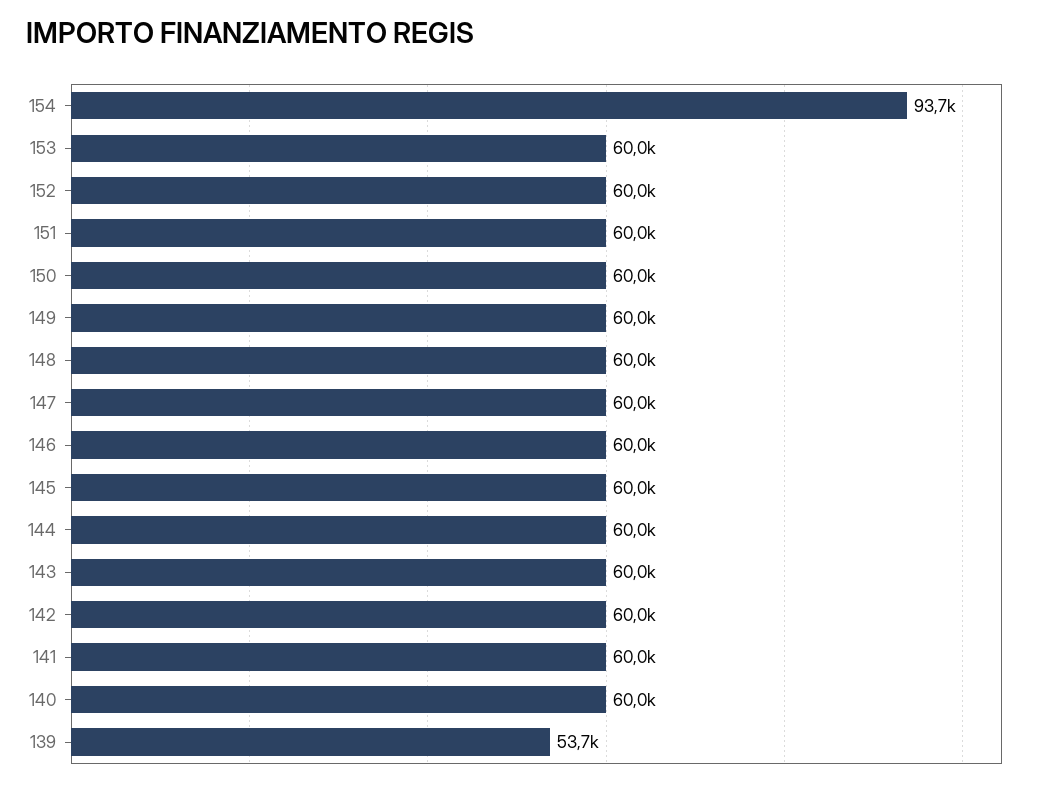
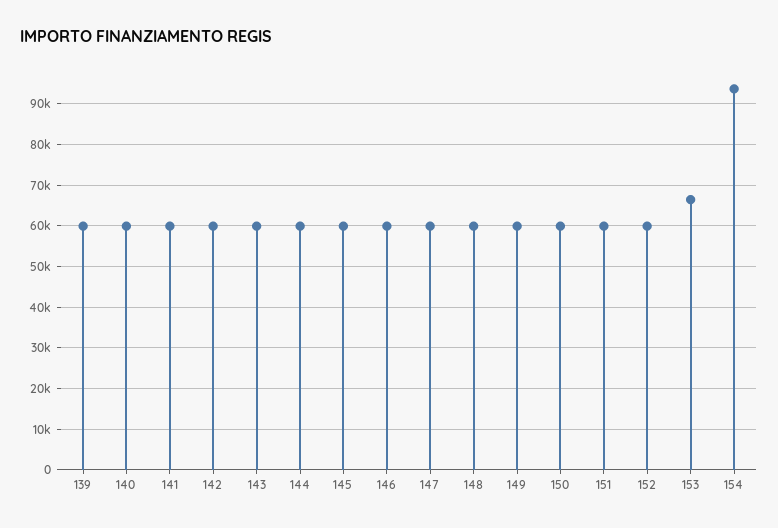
  {
    "154": 93700,
-   "153": 60000,
+   "153": 66000,
    "152": 60000,
    "151": 60000,
    "150": 60000,
    "149": 60000,
    "148": 60000,
    "147": 60000,
    "146": 60000,
    "145": 60000,
    "144": 60000,
    "143": 60000,
    "142": 60000,
    "141": 60000,
    "140": 60000,
-   "139": 53700
+   "139": 60000
  }

